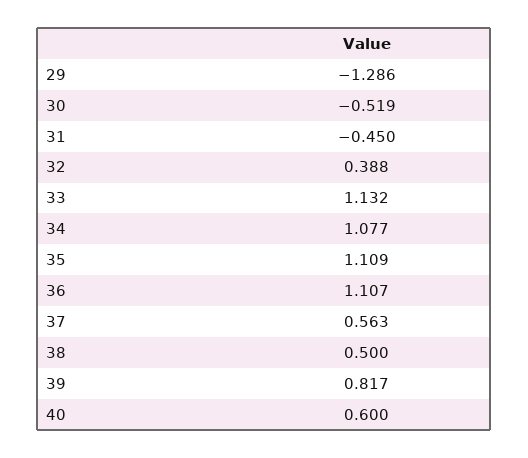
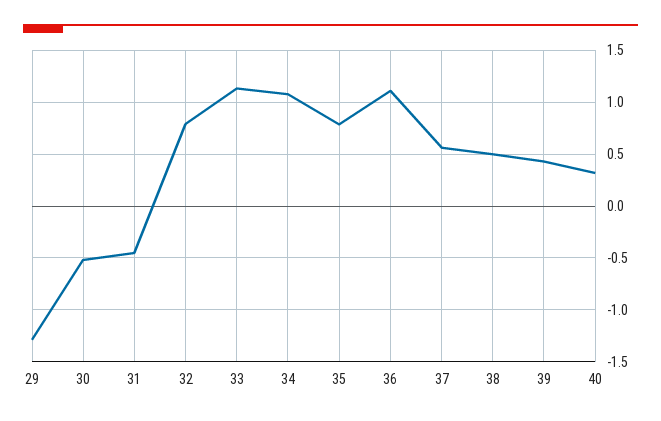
  {
    "29": -1.286,
    "30": -0.519,
    "31": -0.45,
-   "32": 0.388,
+   "32": 0.8,
    "33": 1.132,
    "34": 1.077,
-   "35": 1.109,
+   "35": 0.8,
    "36": 1.107,
    "37": 0.563,
    "38": 0.5,
-   "39": 0.817,
+   "39": 0.4,
-   "40": 0.6
+   "40": 0.3
  }

